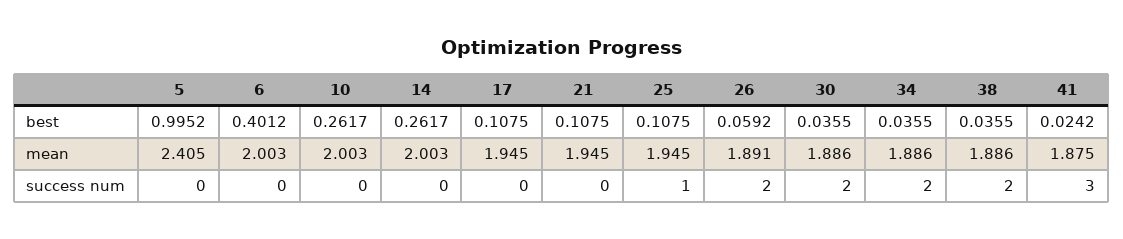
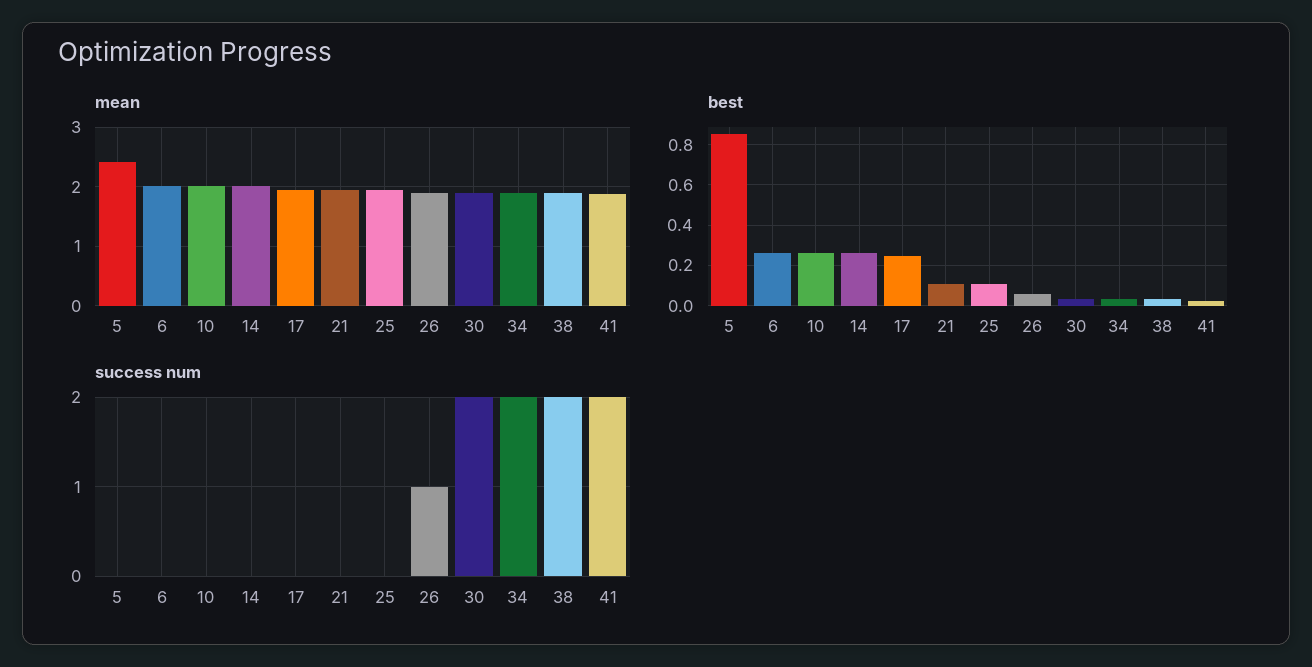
  {
    "best": {
-     "5": 0.9952,
+     "5": 0.85,
-     "6": 0.4012,
+     "6": 0.25,
      "10": 0.2617,
      "14": 0.2617,
-     "17": 0.1075,
+     "17": 0.25,
      "21": 0.1075,
      "25": 0.1075,
      "26": 0.0592,
      "30": 0.0355,
      "34": 0.0355,
      "38": 0.0355,
      "41": 0.0242
    },
    "mean": {
      "5": 2.405,
      "6": 2.003,
      "10": 2.003,
      "14": 2.003,
      "17": 1.945,
      "21": 1.945,
      "25": 1.945,
      "26": 1.891,
      "30": 1.886,
      "34": 1.886,
      "38": 1.886,
      "41": 1.875
    },
    "success num": {
      "5": 0,
      "6": 0,
      "10": 0,
      "14": 0,
      "17": 0,
      "21": 0,
-     "25": 1,
+     "25": 0,
-     "26": 2,
+     "26": 1,
      "30": 2,
      "34": 2,
      "38": 2,
-     "41": 3
+     "41": 2
    }
  }

